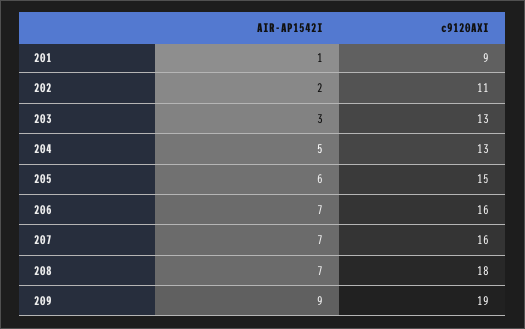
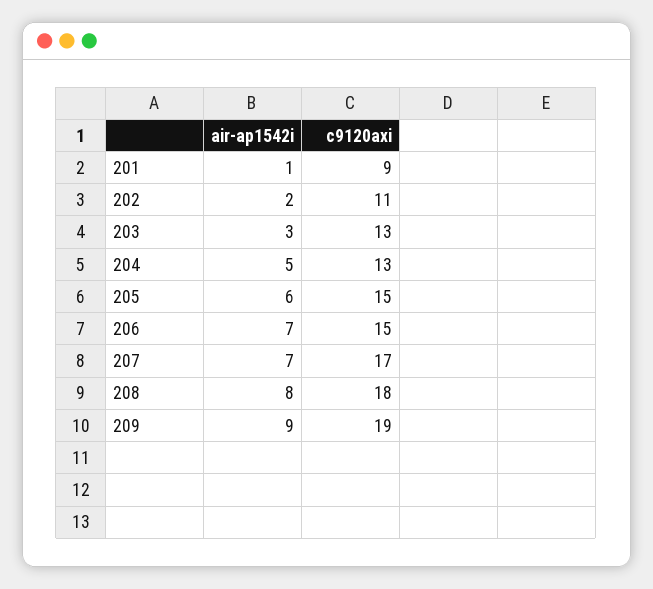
  {
    "AIR-AP1542I": {
      "201": 1,
      "202": 2,
      "203": 3,
      "204": 5,
      "205": 6,
      "206": 7,
      "207": 7,
-     "208": 7,
+     "208": 8,
      "209": 9
    },
    "c9120AXI": {
      "201": 9,
      "202": 11,
      "203": 13,
      "204": 13,
      "205": 15,
-     "206": 16,
+     "206": 15,
-     "207": 16,
+     "207": 17,
      "208": 18,
      "209": 19
    }
  }

